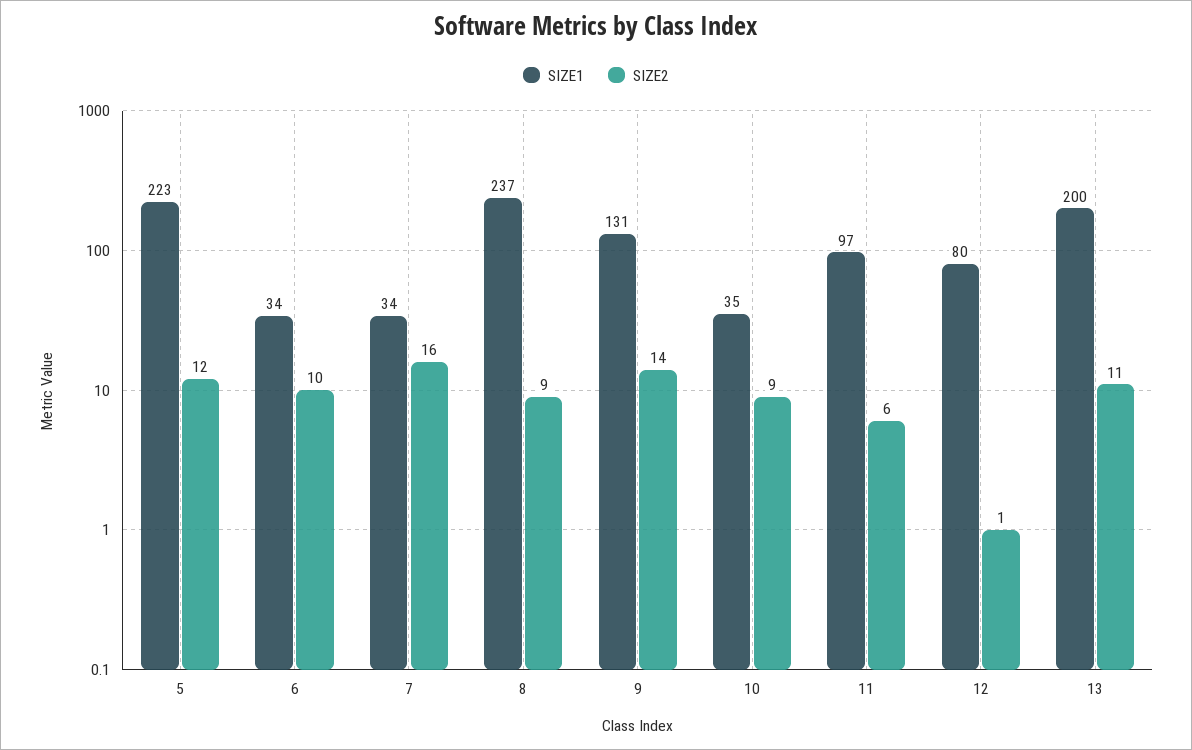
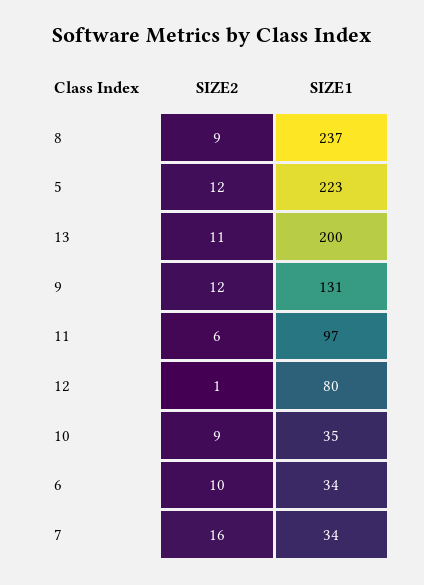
  {
    "SIZE1": {
      "5": 223,
      "6": 34,
      "7": 34,
      "8": 237,
      "9": 131,
      "10": 35,
      "11": 97,
      "12": 80,
      "13": 200
    },
    "SIZE2": {
      "5": 12,
      "6": 10,
      "7": 16,
      "8": 9,
-     "9": 14,
+     "9": 12,
      "10": 9,
      "11": 6,
      "12": 1,
      "13": 11
    }
  }

